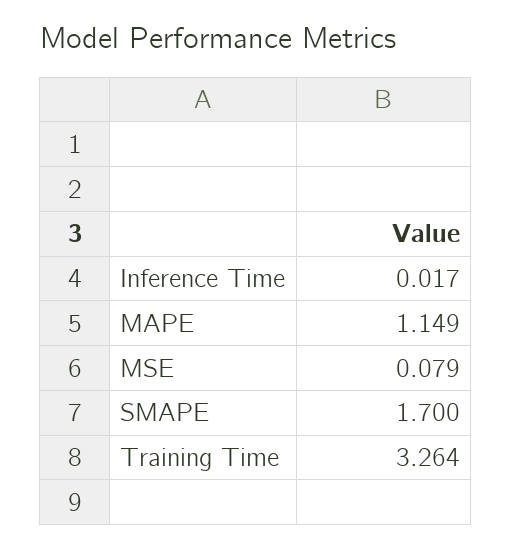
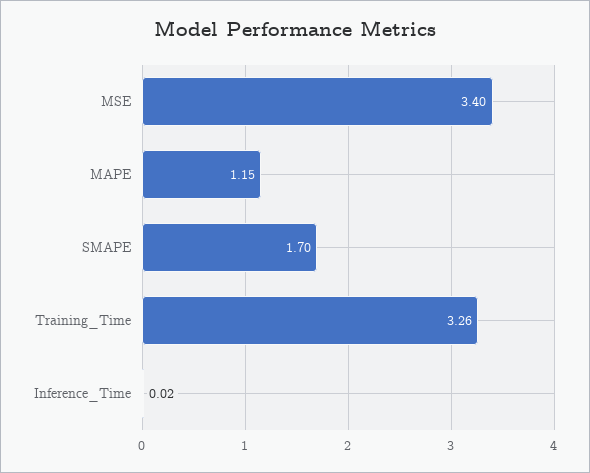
  {
    "Inference Time": 0.017,
    "MAPE": 1.149,
-   "MSE": 0.079,
+   "MSE": 3.4,
    "SMAPE": 1.7,
    "Training Time": 3.264
  }

